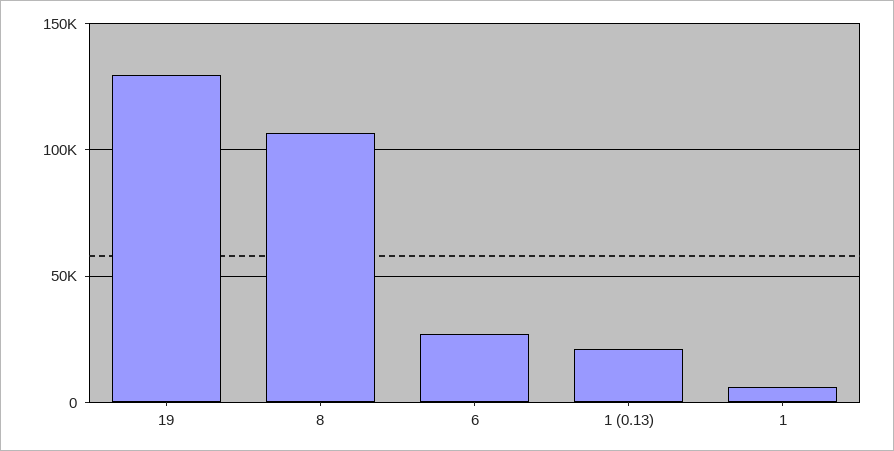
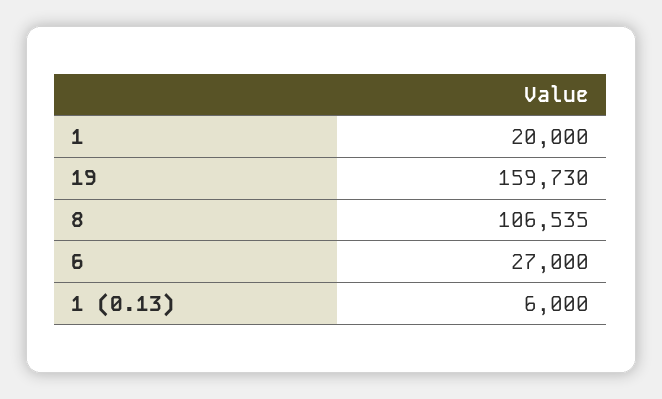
  {
-   "19": 130000,
+   "19": 159730,
    "8": 106535,
    "6": 27000,
-   "1 (0.13)": 20000,
+   "1 (0.13)": 6000,
-   "1": 5000
+   "1": 20000
  }

